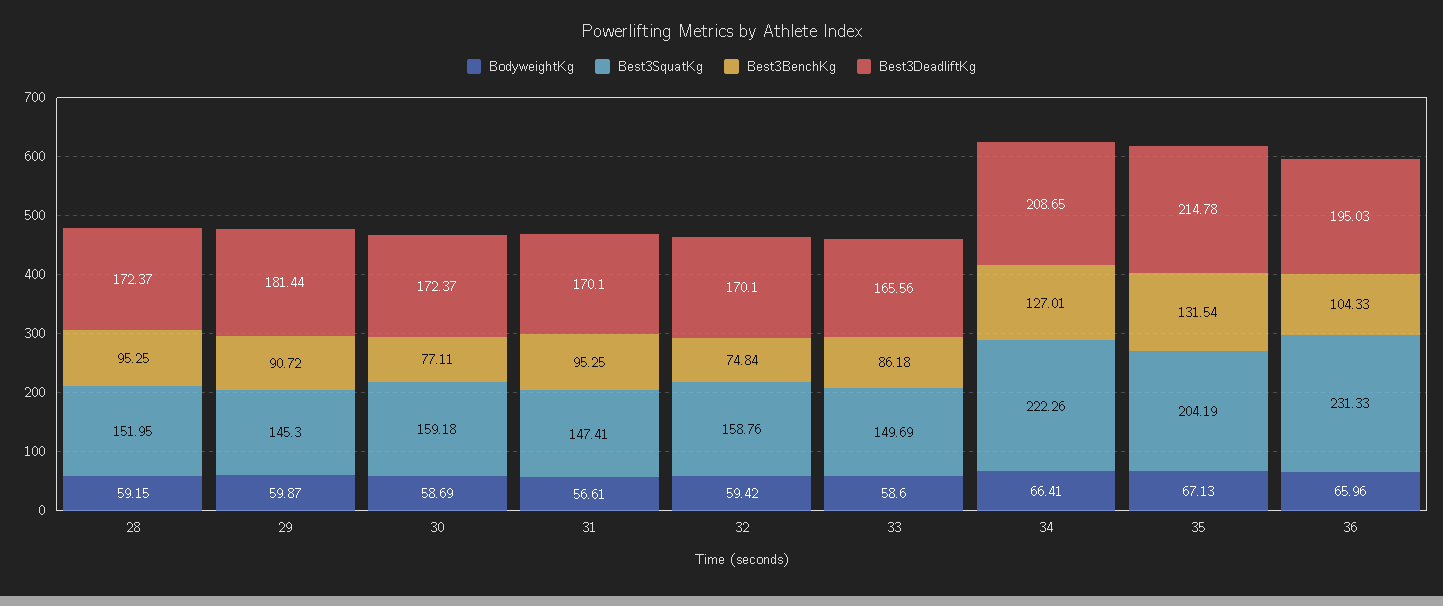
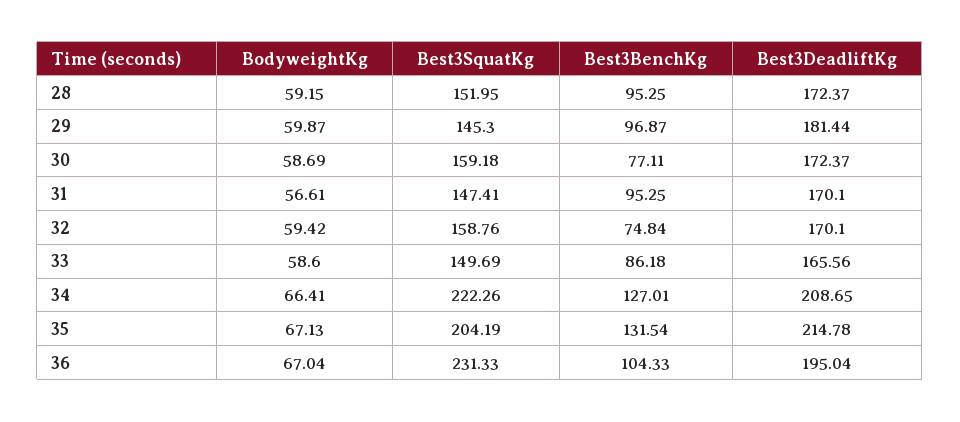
  {
    "BodyweightKg": {
      "28": 59.15,
      "29": 59.87,
      "30": 58.69,
      "31": 56.61,
      "32": 59.42,
      "33": 58.6,
      "34": 66.41,
      "35": 67.13,
-     "36": 65.96
+     "36": 67.04
    },
    "Best3SquatKg": {
      "28": 151.95,
      "29": 145.3,
      "30": 159.18,
      "31": 147.41,
      "32": 158.76,
      "33": 149.69,
      "34": 222.26,
      "35": 204.19,
      "36": 231.33
    },
    "Best3BenchKg": {
      "28": 95.25,
-     "29": 90.72,
+     "29": 96.87,
      "30": 77.11,
      "31": 95.25,
      "32": 74.84,
      "33": 86.18,
      "34": 127.01,
      "35": 131.54,
      "36": 104.33
    },
    "Best3DeadliftKg": {
      "28": 172.37,
      "29": 181.44,
      "30": 172.37,
      "31": 170.1,
      "32": 170.1,
      "33": 165.56,
      "34": 208.65,
      "35": 214.78,
-     "36": 195.03
+     "36": 195.04
    }
  }

